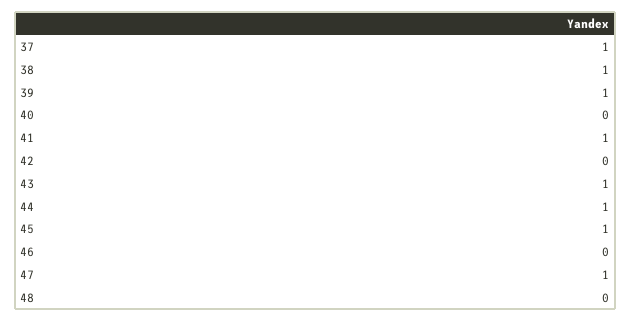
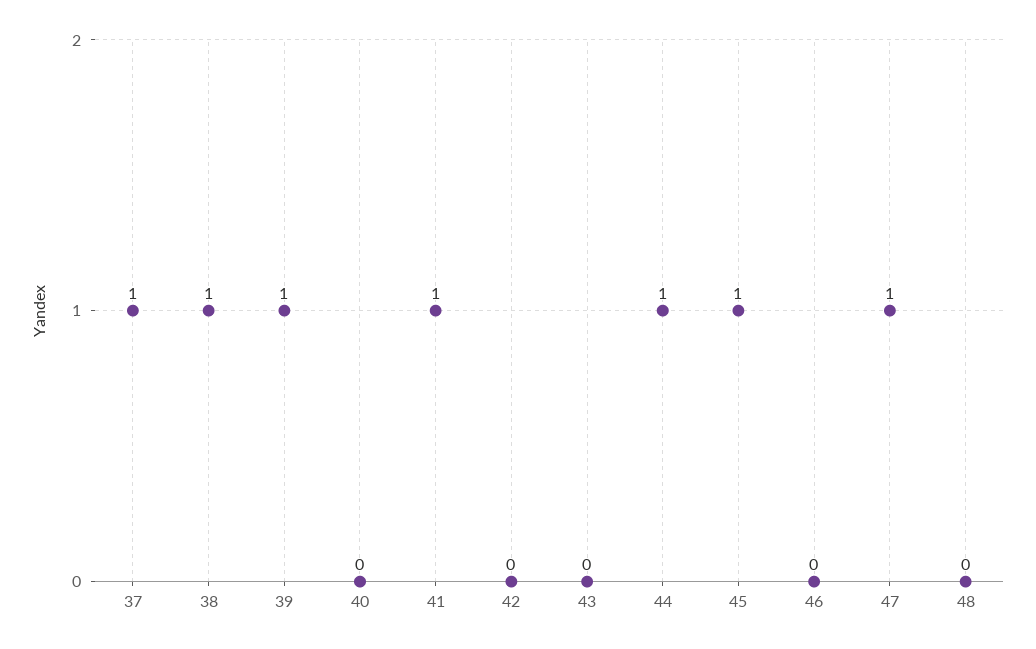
  {
    "37": 1,
    "38": 1,
    "39": 1,
    "40": 0,
    "41": 1,
    "42": 0,
-   "43": 1,
+   "43": 0,
    "44": 1,
    "45": 1,
    "46": 0,
    "47": 1,
    "48": 0
  }

